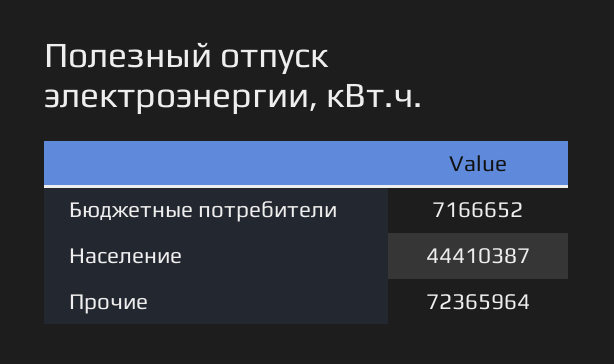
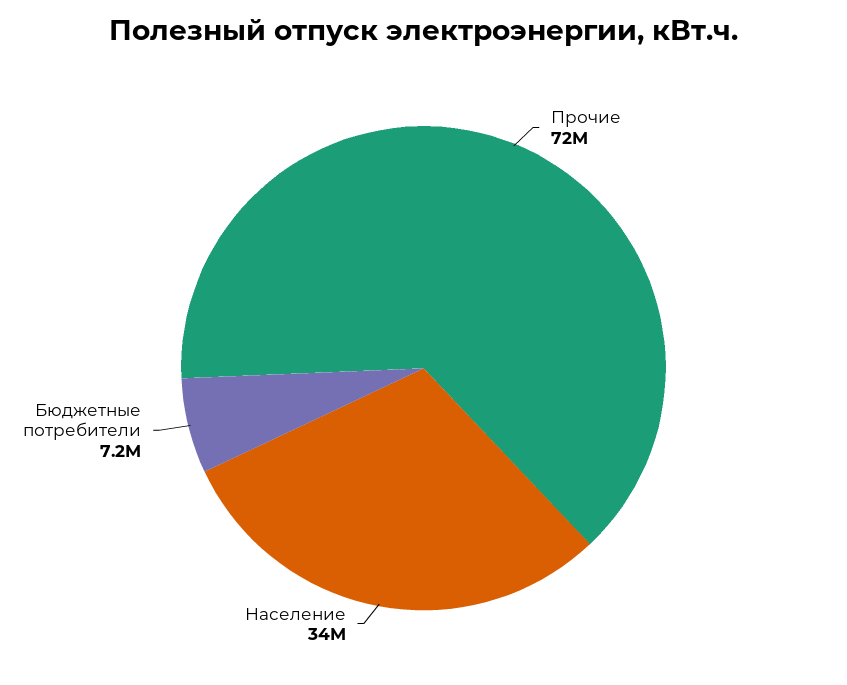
  {
    "Бюджетные потребители": 7166652,
-   "Население": 44410387,
+   "Население": 34000000,
    "Прочие": 72365964
  }

